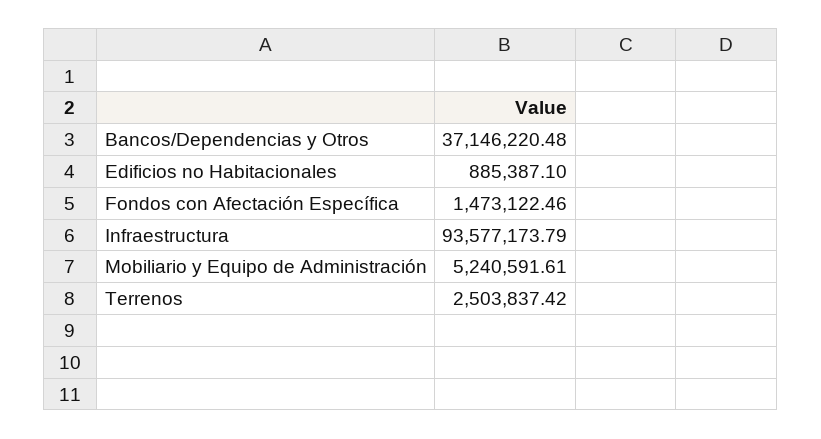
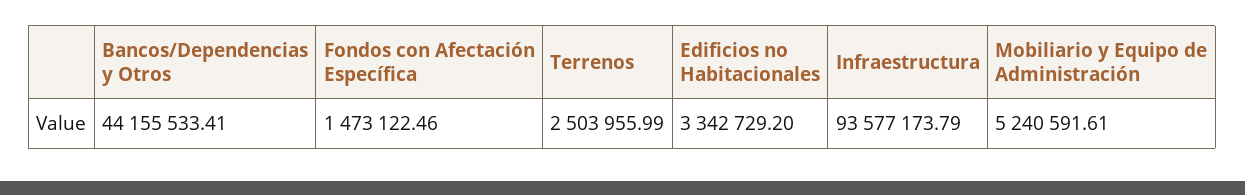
  {
-   "Bancos/Dependencias y Otros": 37146220.48,
+   "Bancos/Dependencias y Otros": 44155533.41,
-   "Edificios no Habitacionales": 885387.1,
+   "Edificios no Habitacionales": 3342729.2,
    "Fondos con Afectación Específica": 1473122.46,
    "Infraestructura": 93577173.79,
    "Mobiliario y Equipo de Administración": 5240591.61,
-   "Terrenos": 2503837.42
+   "Terrenos": 2503955.99
  }

